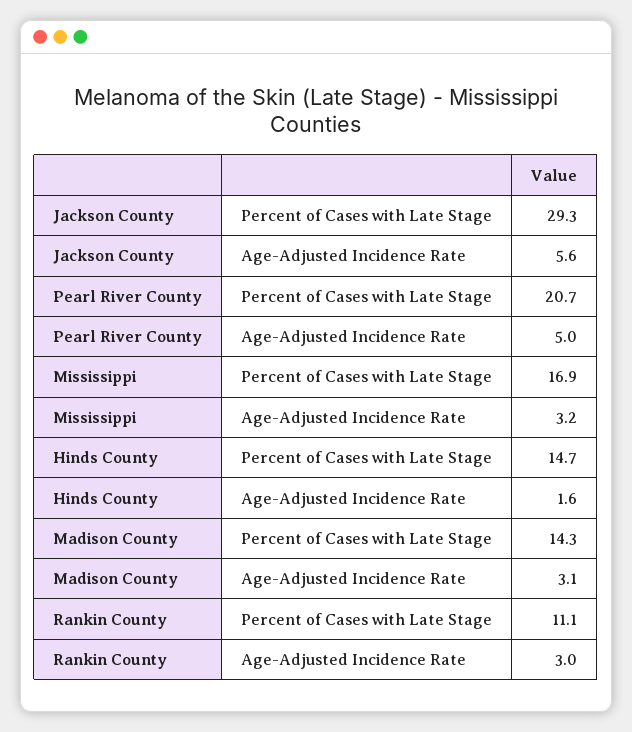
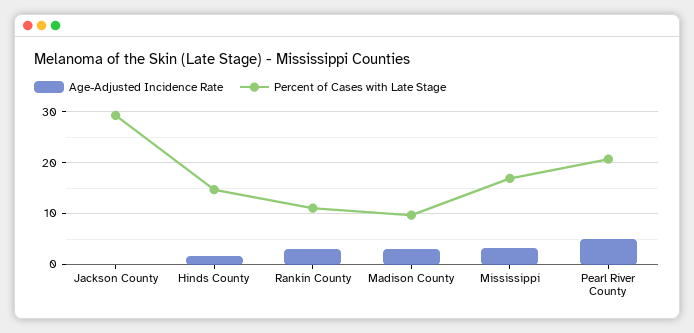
  {
    "Percent of Cases with Late Stage": {
      "Jackson County": 29.3,
      "Pearl River County": 20.7,
      "Mississippi": 16.9,
      "Hinds County": 14.7,
-     "Madison County": 14.3,
+     "Madison County": 10,
      "Rankin County": 11.1
    },
    "Age-Adjusted Incidence Rate": {
-     "Jackson County": 5.6,
+     "Jackson County": 0,
      "Pearl River County": 5,
      "Mississippi": 3.2,
      "Hinds County": 1.6,
      "Madison County": 3.1,
      "Rankin County": 3
    }
  }

